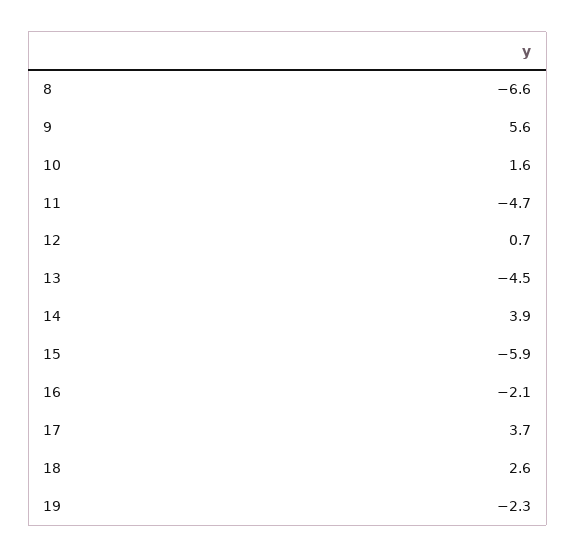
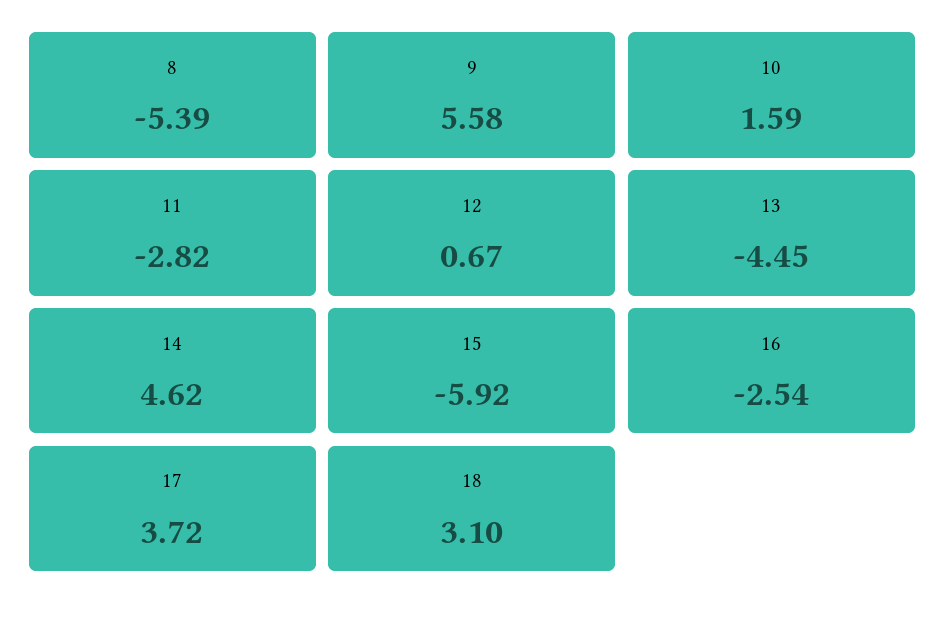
  {
-   "8": -6.6,
+   "8": -5.39,
    "9": 5.58,
    "10": 1.59,
-   "11": -4.7,
+   "11": -2.82,
    "12": 0.67,
    "13": -4.45,
-   "14": 3.9,
+   "14": 4.62,
    "15": -5.92,
-   "16": -2.1,
+   "16": -2.54,
    "17": 3.72,
-   "18": 2.6,
+   "18": 3.1
-   "19": -2.3
  }

